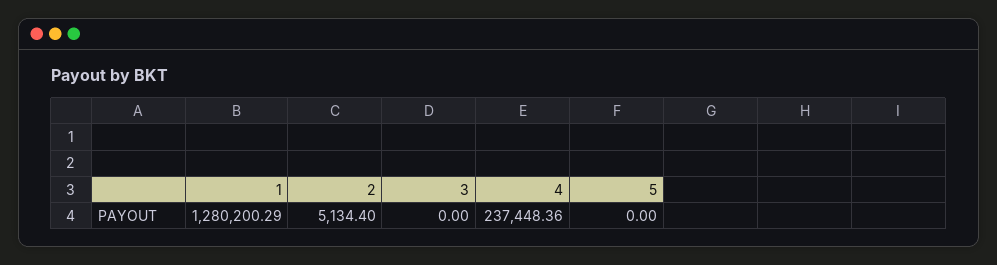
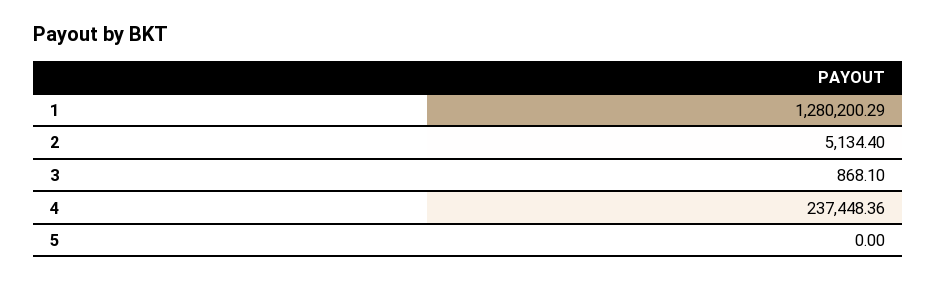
  {
    "1": 1280200.29,
    "2": 5134.4,
-   "3": 0,
+   "3": 868.1,
    "4": 237448.36,
    "5": 0
  }

